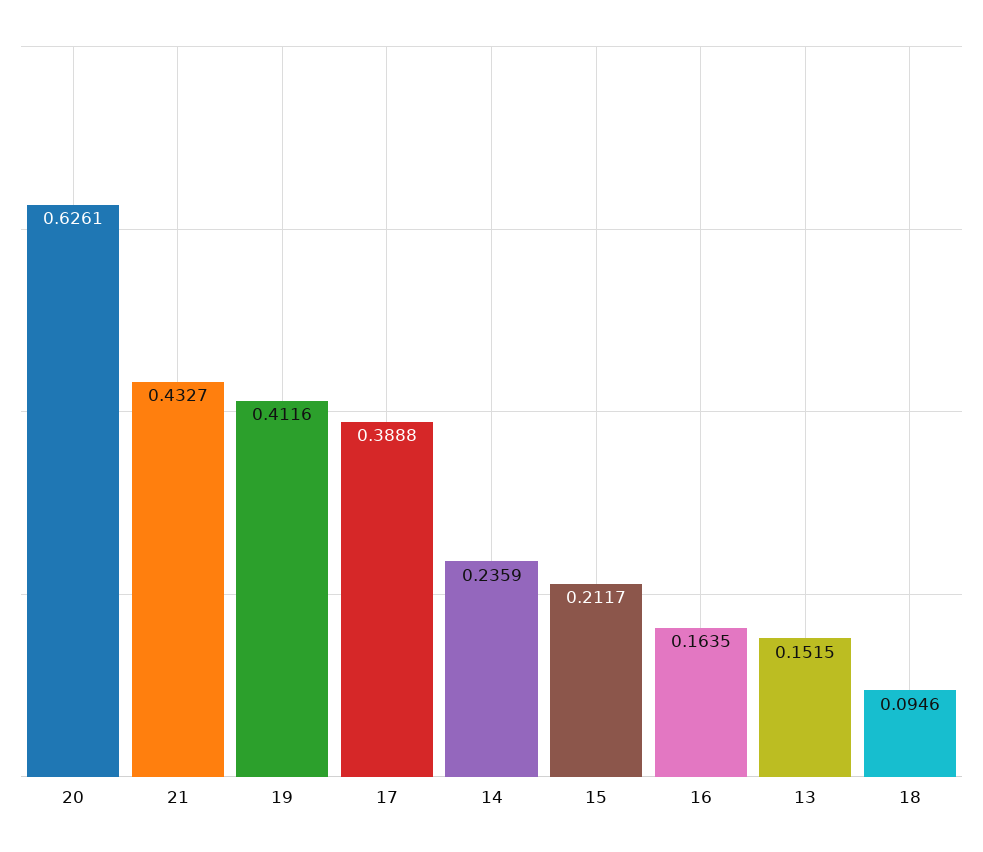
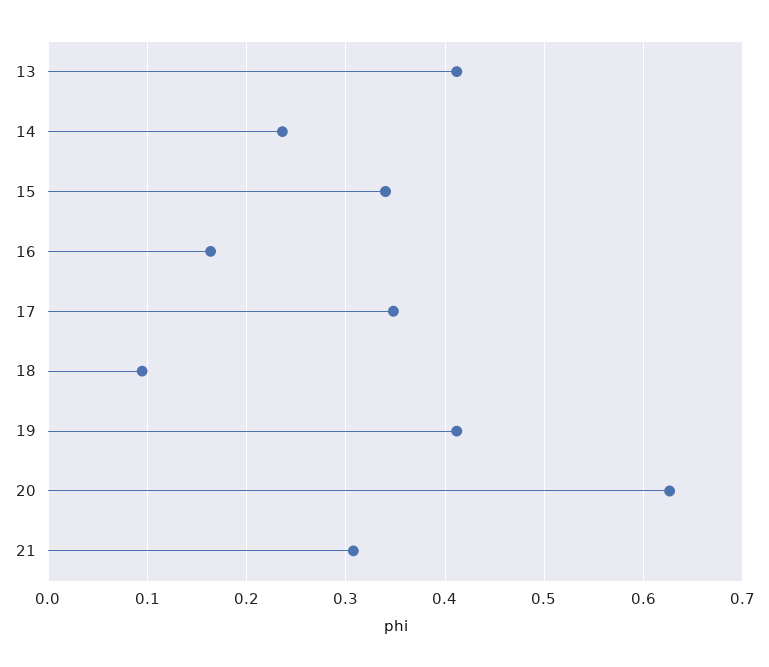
  {
    "20": 0.6261,
-   "21": 0.4327,
+   "21": 0.31,
    "19": 0.4116,
-   "17": 0.3888,
+   "17": 0.35,
    "14": 0.2359,
-   "15": 0.2117,
+   "15": 0.34,
    "16": 0.1635,
-   "13": 0.1515,
+   "13": 0.41,
    "18": 0.0946
  }

